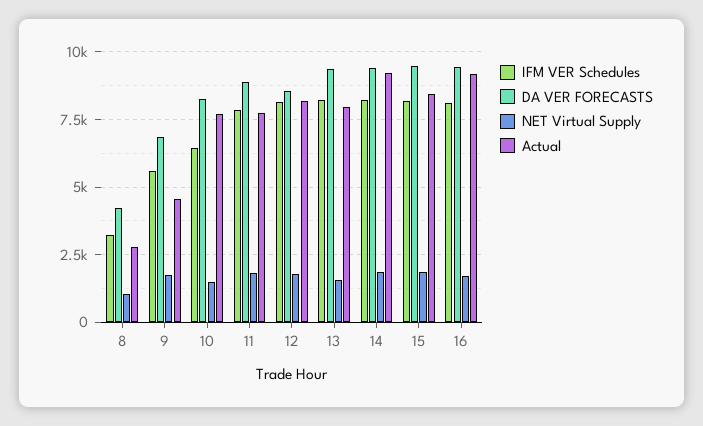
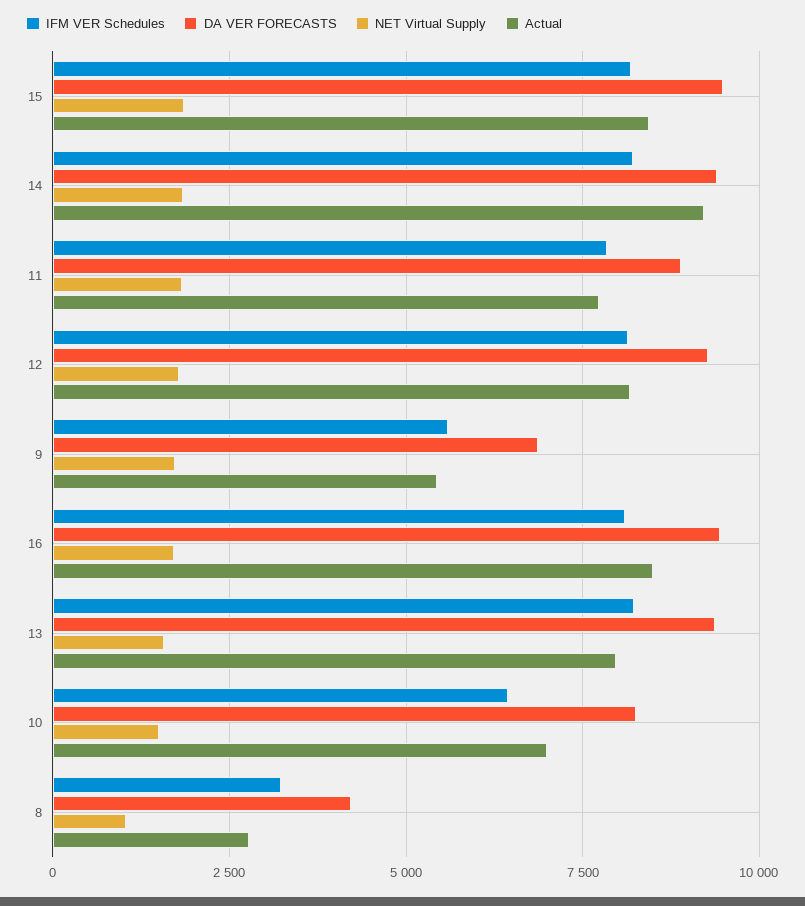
  {
    "IFM VER Schedules": {
      "8": 3250,
      "9": 5500,
      "10": 6500,
      "11": 7750,
      "12": 8250,
      "13": 8250,
      "14": 8250,
      "15": 8250,
      "16": 8000
    },
    "DA VER FORECASTS": {
      "8": 4250,
      "9": 6750,
      "10": 8250,
      "11": 9000,
-     "12": 8500,
+     "12": 9250,
      "13": 9250,
      "14": 9500,
      "15": 9500,
      "16": 9500
    },
    "NET Virtual Supply": {
      "8": 1000,
      "9": 1750,
      "10": 1500,
      "11": 1750,
      "12": 1750,
      "13": 1500,
      "14": 1750,
      "15": 1750,
      "16": 1750
    },
    "Actual": {
      "8": 2750,
-     "9": 4500,
+     "9": 5500,
-     "10": 7750,
+     "10": 7000,
      "11": 7750,
      "12": 8250,
      "13": 8000,
      "14": 9250,
      "15": 8500,
-     "16": 9250
+     "16": 8500
    }
  }

